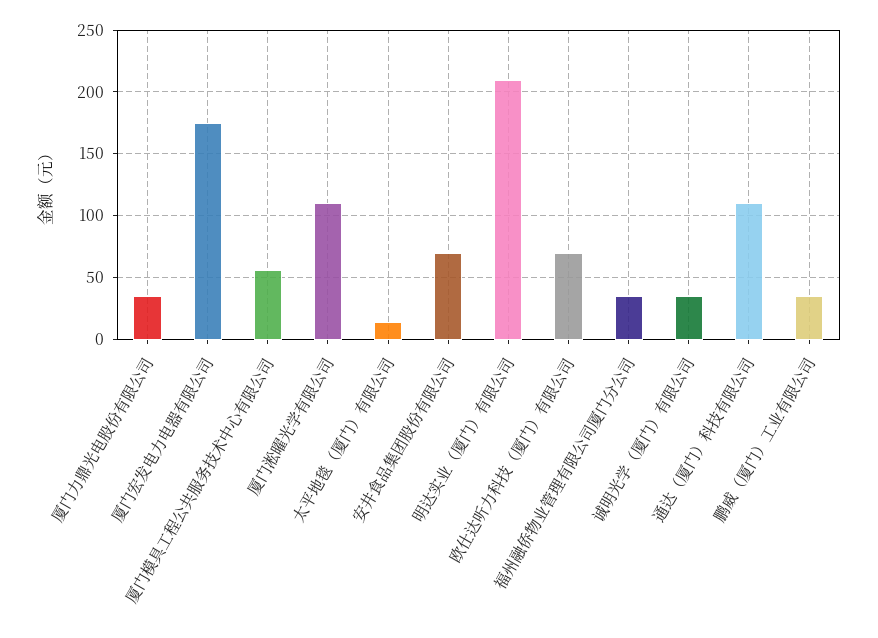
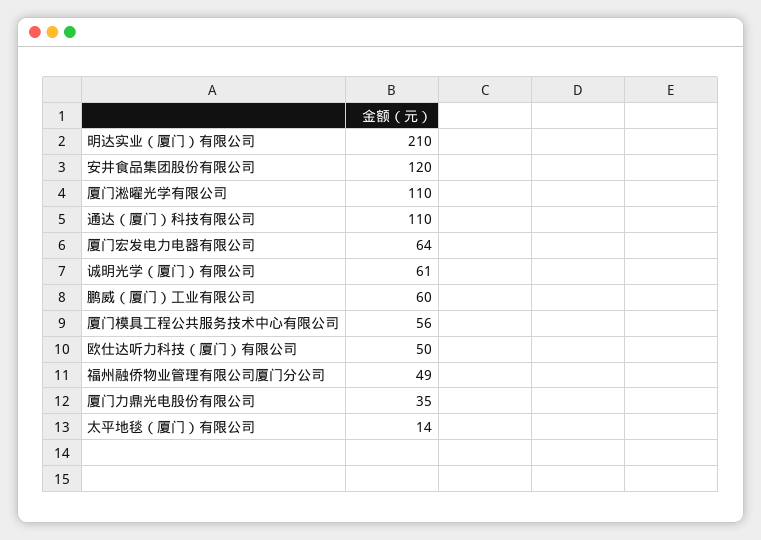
  {
    "厦门力鼎光电股份有限公司": 35,
-   "厦门宏发电力电器有限公司": 175,
+   "厦门宏发电力电器有限公司": 64,
    "厦门模具工程公共服务技术中心有限公司": 56,
    "厦门淞曜光学有限公司": 110,
    "太平地毯（厦门）有限公司": 14,
-   "安井食品集团股份有限公司": 70,
+   "安井食品集团股份有限公司": 120,
    "明达实业（厦门）有限公司": 210,
-   "欧仕达听力科技（厦门）有限公司": 70,
+   "欧仕达听力科技（厦门）有限公司": 50,
-   "福州融侨物业管理有限公司厦门分公司": 35,
+   "福州融侨物业管理有限公司厦门分公司": 49,
-   "诚明光学（厦门）有限公司": 35,
+   "诚明光学（厦门）有限公司": 61,
    "通达（厦门）科技有限公司": 110,
-   "鹏威（厦门）工业有限公司": 35
+   "鹏威（厦门）工业有限公司": 60
  }

